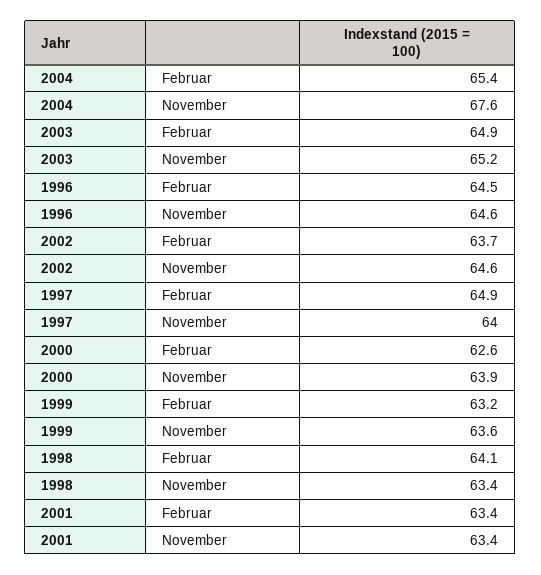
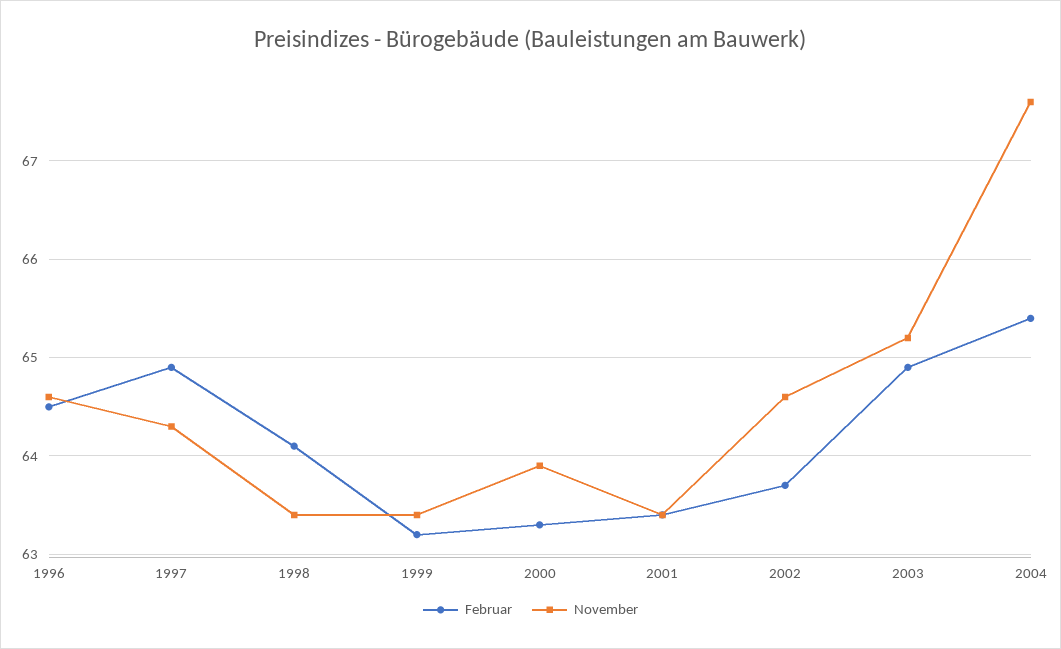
  {
    "Februar": {
      "2004": 65.4,
      "2003": 64.9,
      "1996": 64.5,
      "2002": 63.7,
      "1997": 64.9,
-     "2000": 62.6,
+     "2000": 63.3,
      "1999": 63.2,
      "1998": 64.1,
      "2001": 63.4
    },
    "November": {
      "2004": 67.6,
      "2003": 65.2,
      "1996": 64.6,
      "2002": 64.6,
-     "1997": 64,
+     "1997": 64.3,
      "2000": 63.9,
-     "1999": 63.6,
+     "1999": 63.4,
      "1998": 63.4,
      "2001": 63.4
    }
  }

